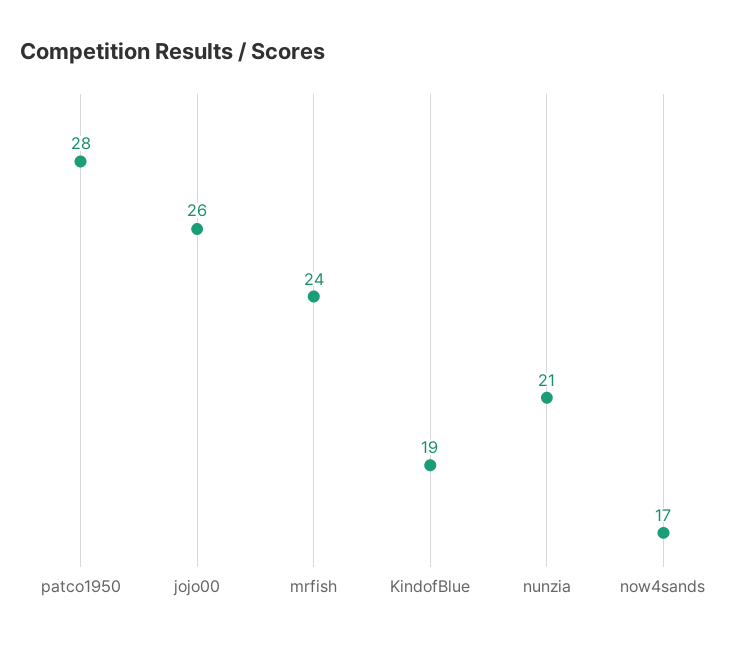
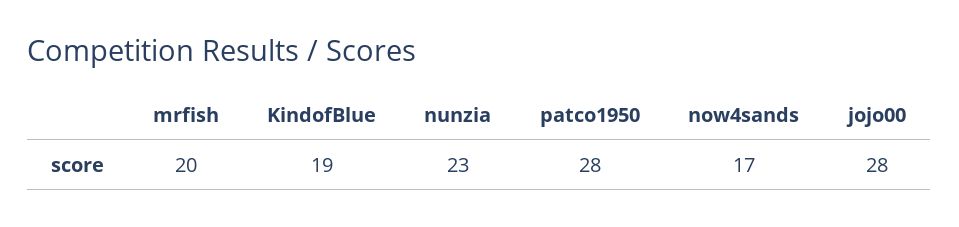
  {
    "patco1950": 28,
-   "jojo00": 26,
+   "jojo00": 28,
-   "mrfish": 24,
+   "mrfish": 20,
    "KindofBlue": 19,
-   "nunzia": 21,
+   "nunzia": 23,
    "now4sands": 17
  }

